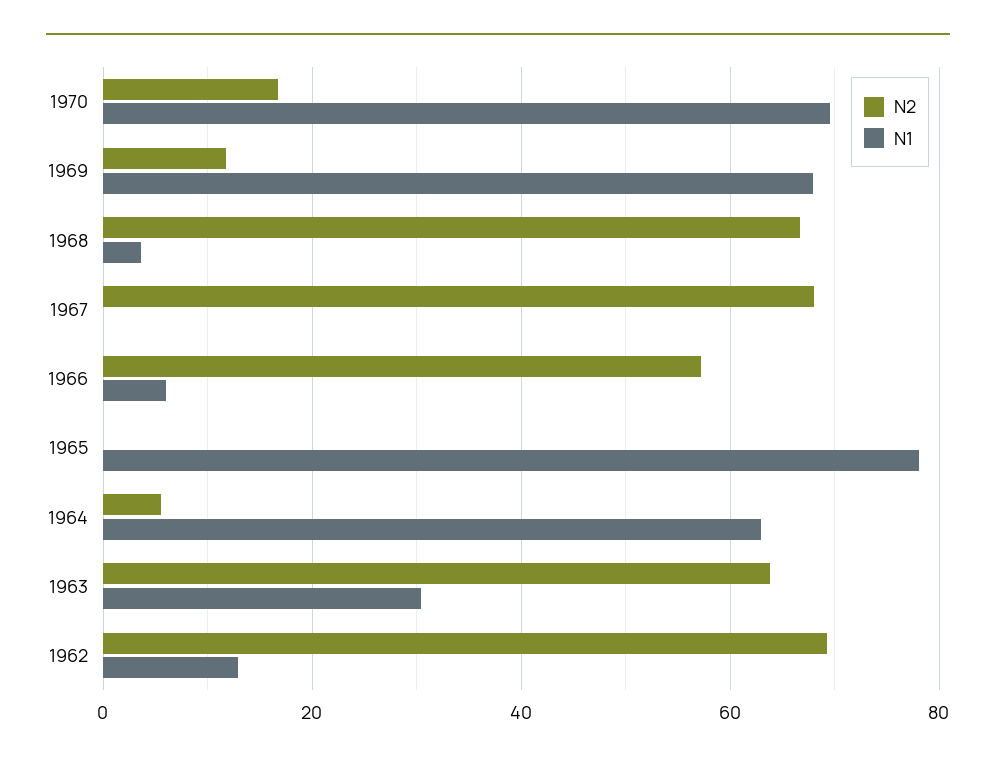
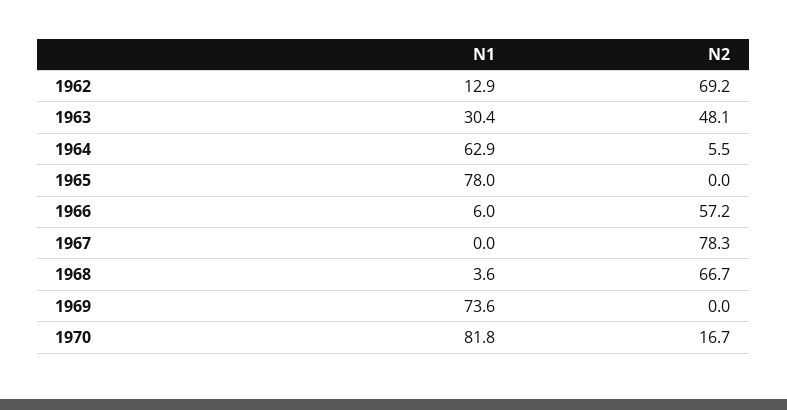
  {
    "N2": {
      "1970": 16.7,
-     "1969": 12,
+     "1969": 0,
      "1968": 66.7,
-     "1967": 68,
+     "1967": 78.3,
      "1966": 57.2,
      "1965": 0,
      "1964": 5.5,
-     "1963": 64,
+     "1963": 48.1,
      "1962": 69.2
    },
    "N1": {
-     "1970": 70,
+     "1970": 81.8,
-     "1969": 68,
+     "1969": 73.6,
      "1968": 3.6,
      "1967": 0,
      "1966": 6,
      "1965": 78,
      "1964": 62.9,
      "1963": 30.4,
      "1962": 12.9
    }
  }

